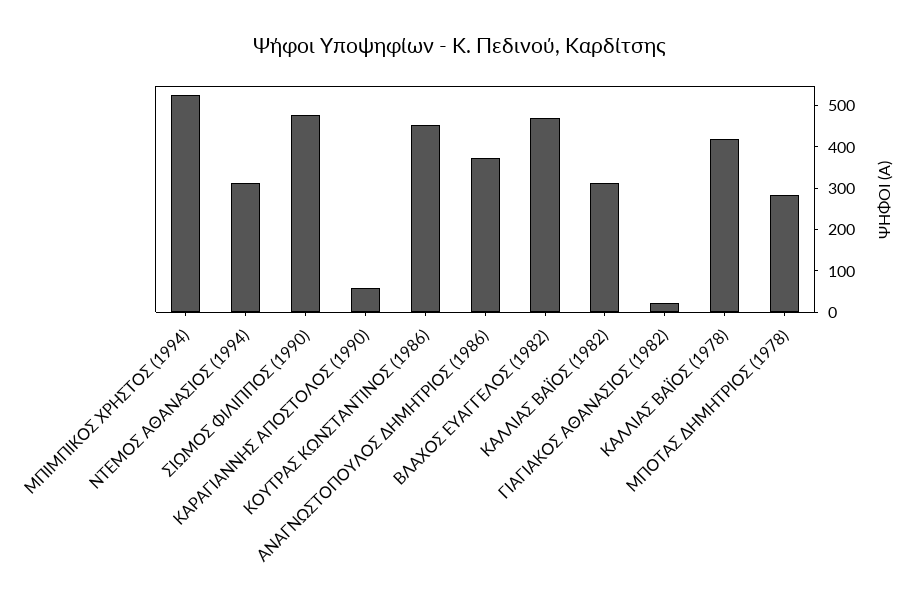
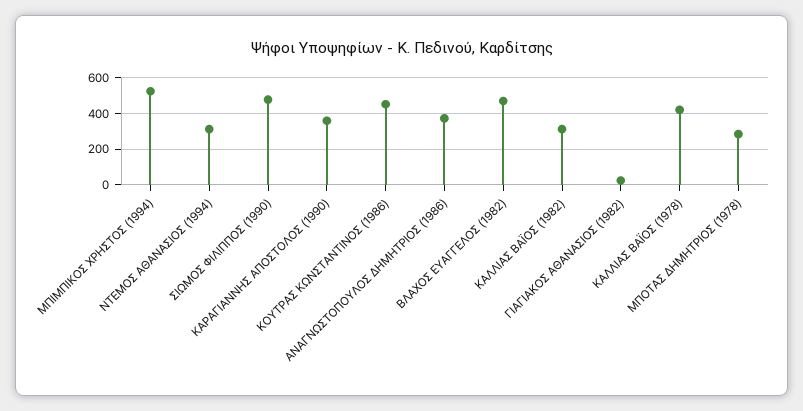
  {
    "ΜΠΙΜΠΙΚΟΣ ΧΡΗΣΤΟΣ (1994)": 520,
    "ΝΤΕΜΟΣ ΑΘΑΝΑΣΙΟΣ (1994)": 320,
    "ΣΙΩΜΟΣ ΦΙΛΙΠΠΟΣ (1990)": 480,
-   "ΚΑΡΑΓΙΑΝΝΗΣ ΑΠΟΣΤΟΛΟΣ (1990)": 60,
+   "ΚΑΡΑΓΙΑΝΝΗΣ ΑΠΟΣΤΟΛΟΣ (1990)": 350,
    "ΚΟΥΤΡΑΣ ΚΩΝΣΤΑΝΤΙΝΟΣ (1986)": 460,
    "ΑΝΑΓΝΩΣΤΟΠΟΥΛΟΣ ΔΗΜΗΤΡΙΟΣ (1986)": 380,
    "ΒΛΑΧΟΣ ΕΥΑΓΓΕΛΟΣ (1982)": 480,
    "ΚΑΛΛΙΑΣ ΒΑΪΟΣ (1982)": 320,
    "ΓΙΑΓΙΑΚΟΣ ΑΘΑΝΑΣΙΟΣ (1982)": 20,
    "ΚΑΛΛΙΑΣ ΒΑΪΟΣ (1978)": 420,
    "ΜΠΟΤΑΣ ΔΗΜΗΤΡΙΟΣ (1978)": 280
  }

